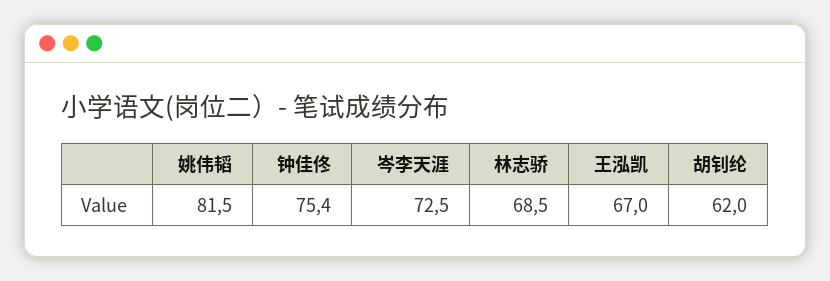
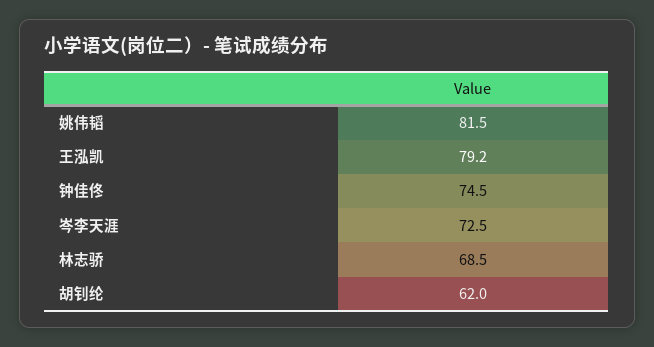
  {
    "姚伟韬": 81.5,
-   "钟佳佟": 75.4,
+   "钟佳佟": 74.5,
    "岑李天涯": 72.5,
    "林志骄": 68.5,
-   "王泓凯": 67,
+   "王泓凯": 79.2,
    "胡钊纶": 62
  }

